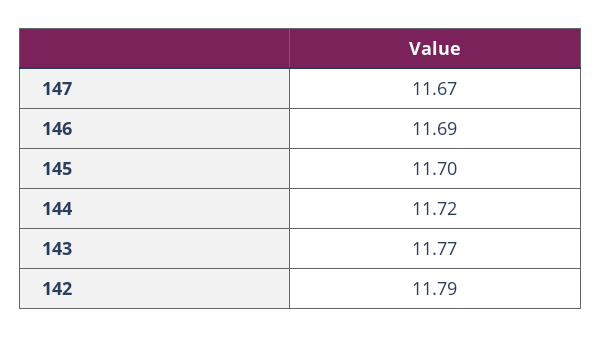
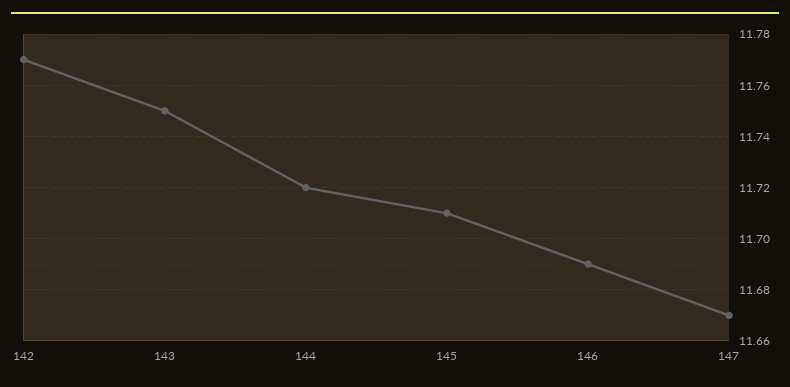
  {
    "147": 11.67,
    "146": 11.69,
-   "145": 11.7,
+   "145": 11.71,
    "144": 11.72,
-   "143": 11.77,
+   "143": 11.75,
-   "142": 11.79
+   "142": 11.77
  }

